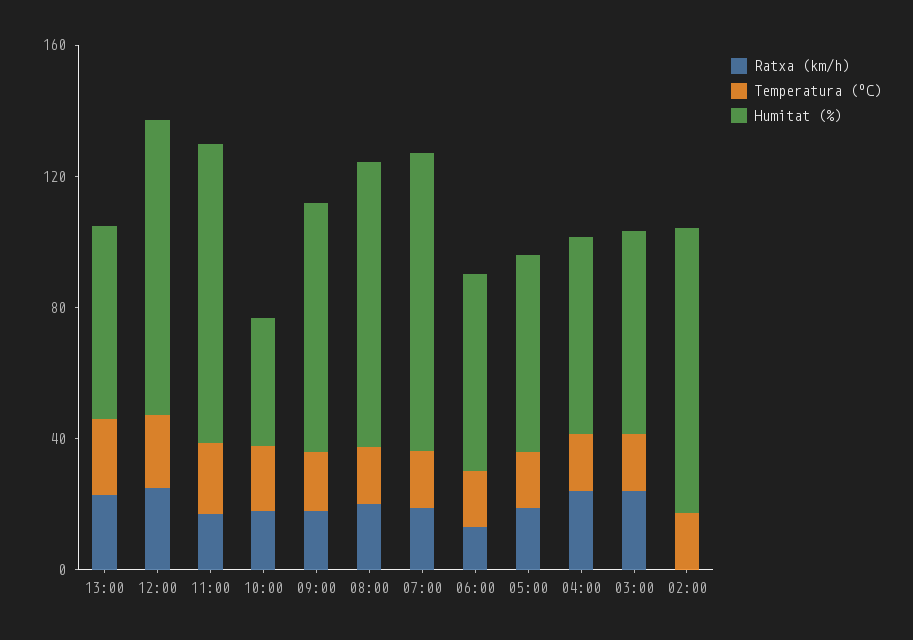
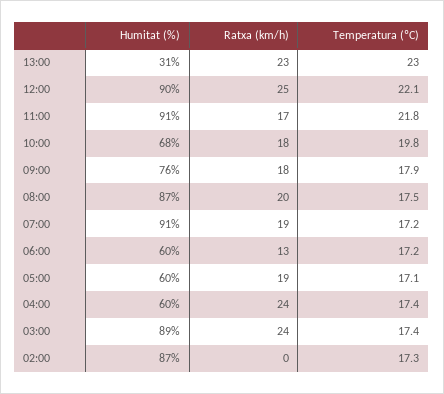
  {
    "Ratxa (km/h)": {
      "13:00": 23,
      "12:00": 25,
      "11:00": 17,
      "10:00": 18,
      "09:00": 18,
      "08:00": 20,
      "07:00": 19,
      "06:00": 13,
      "05:00": 19,
      "04:00": 24,
      "03:00": 24,
      "02:00": 0
    },
    "Temperatura (ºC)": {
      "13:00": 23,
      "12:00": 22.1,
      "11:00": 21.8,
      "10:00": 19.8,
      "09:00": 17.9,
      "08:00": 17.5,
      "07:00": 17.2,
      "06:00": 17.2,
      "05:00": 17.1,
      "04:00": 17.4,
      "03:00": 17.4,
      "02:00": 17.3
    },
    "Humitat (%)": {
-     "13:00": 60,
+     "13:00": 31,
      "12:00": 90,
      "11:00": 91,
-     "10:00": 40,
+     "10:00": 68,
      "09:00": 76,
      "08:00": 87,
      "07:00": 91,
      "06:00": 60,
      "05:00": 60,
      "04:00": 60,
-     "03:00": 60,
+     "03:00": 89,
      "02:00": 87
    }
  }

